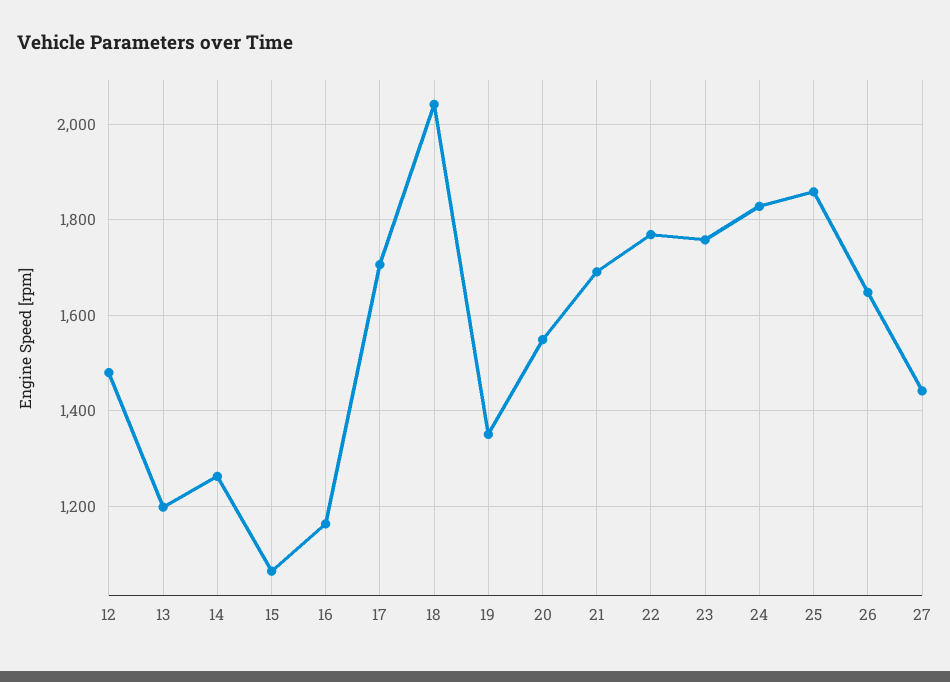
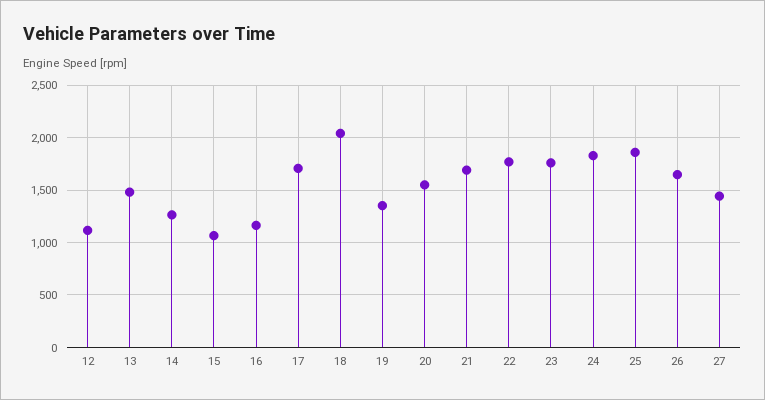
  {
-   "12": 1480,
+   "12": 1100,
-   "13": 1200,
+   "13": 1500,
    "14": 1260,
    "15": 1060,
    "16": 1160,
    "17": 1700,
    "18": 2040,
    "19": 1360,
    "20": 1540,
    "21": 1700,
    "22": 1760,
    "23": 1760,
    "24": 1820,
    "25": 1860,
    "26": 1640,
    "27": 1440
  }

